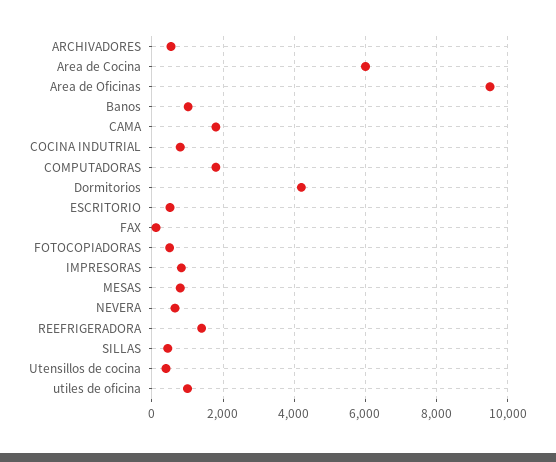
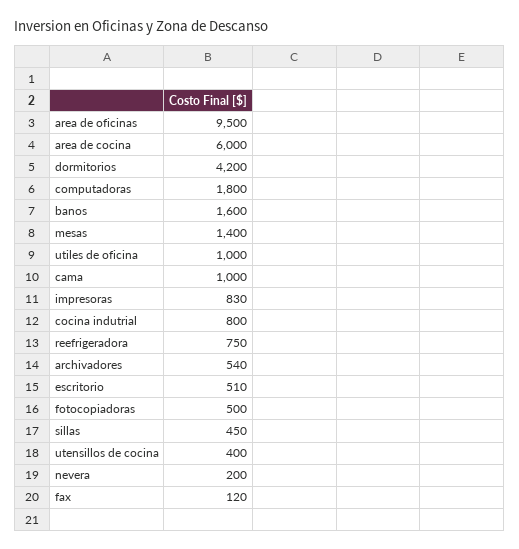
  {
    "ARCHIVADORES": 540,
    "Area de Cocina": 6000,
    "Area de Oficinas": 9500,
-   "Banos": 1000,
+   "Banos": 1600,
-   "CAMA": 1800,
+   "CAMA": 1000,
    "COCINA INDUTRIAL": 800,
    "COMPUTADORAS": 1800,
    "Dormitorios": 4200,
    "ESCRITORIO": 510,
    "FAX": 120,
    "FOTOCOPIADORAS": 500,
    "IMPRESORAS": 830,
-   "MESAS": 800,
+   "MESAS": 1400,
-   "NEVERA": 600,
+   "NEVERA": 200,
-   "REEFRIGERADORA": 1400,
+   "REEFRIGERADORA": 750,
    "SILLAS": 450,
    "Utensillos de cocina": 400,
    "utiles de oficina": 1000
  }

